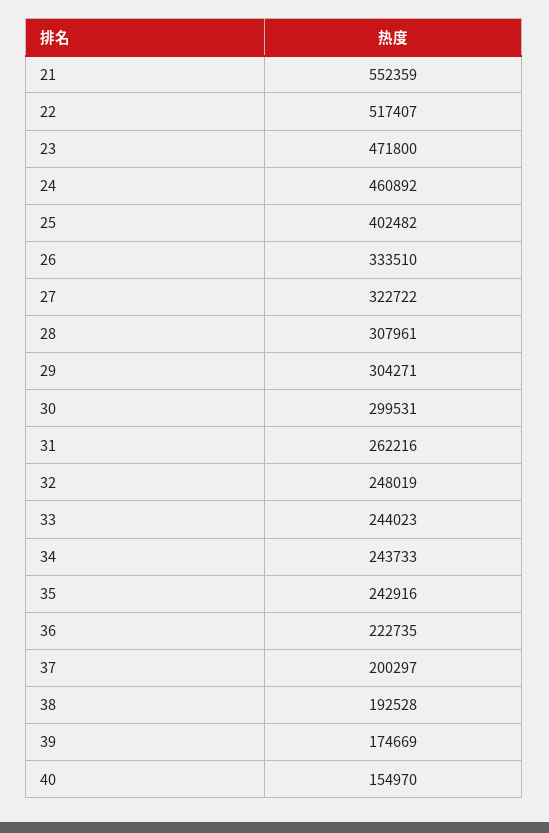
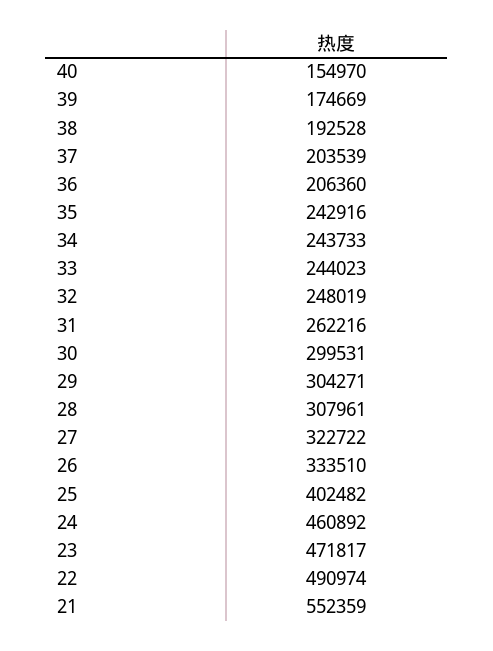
  {
    "21": 552359,
-   "22": 517407,
+   "22": 490974,
-   "23": 471800,
+   "23": 471817,
    "24": 460892,
    "25": 402482,
    "26": 333510,
    "27": 322722,
    "28": 307961,
    "29": 304271,
    "30": 299531,
    "31": 262216,
    "32": 248019,
    "33": 244023,
    "34": 243733,
    "35": 242916,
-   "36": 222735,
+   "36": 206360,
-   "37": 200297,
+   "37": 203539,
    "38": 192528,
    "39": 174669,
    "40": 154970
  }

